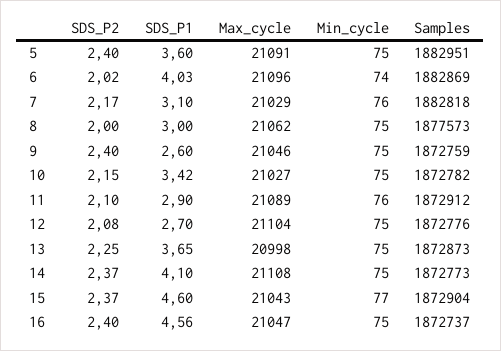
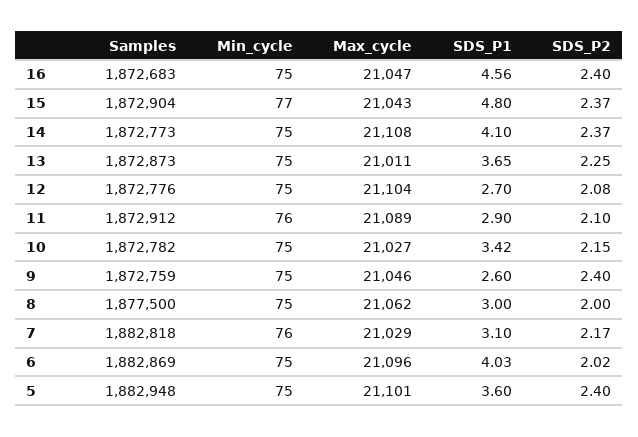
  {
    "SDS_P2": {
      "5": 2.4,
      "6": 2.02,
      "7": 2.17,
      "8": 2,
      "9": 2.4,
      "10": 2.15,
      "11": 2.1,
      "12": 2.08,
      "13": 2.25,
      "14": 2.37,
      "15": 2.37,
      "16": 2.4
    },
    "SDS_P1": {
      "5": 3.6,
      "6": 4.03,
      "7": 3.1,
      "8": 3,
      "9": 2.6,
      "10": 3.42,
      "11": 2.9,
      "12": 2.7,
      "13": 3.65,
      "14": 4.1,
-     "15": 4.6,
+     "15": 4.8,
      "16": 4.56
    },
    "Max_cycle": {
-     "5": 21091,
+     "5": 21101,
      "6": 21096,
      "7": 21029,
      "8": 21062,
      "9": 21046,
      "10": 21027,
      "11": 21089,
      "12": 21104,
-     "13": 20998,
+     "13": 21011,
      "14": 21108,
      "15": 21043,
      "16": 21047
    },
    "Min_cycle": {
      "5": 75,
-     "6": 74,
+     "6": 75,
      "7": 76,
      "8": 75,
      "9": 75,
      "10": 75,
      "11": 76,
      "12": 75,
      "13": 75,
      "14": 75,
      "15": 77,
      "16": 75
    },
    "Samples": {
-     "5": 1882951,
+     "5": 1882948,
      "6": 1882869,
      "7": 1882818,
-     "8": 1877573,
+     "8": 1877500,
      "9": 1872759,
      "10": 1872782,
      "11": 1872912,
      "12": 1872776,
      "13": 1872873,
      "14": 1872773,
      "15": 1872904,
-     "16": 1872737
+     "16": 1872683
    }
  }

